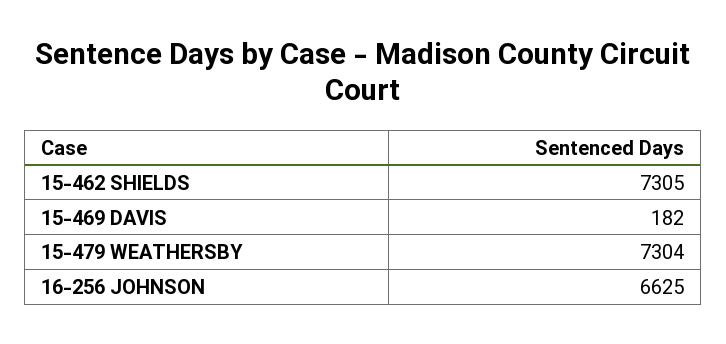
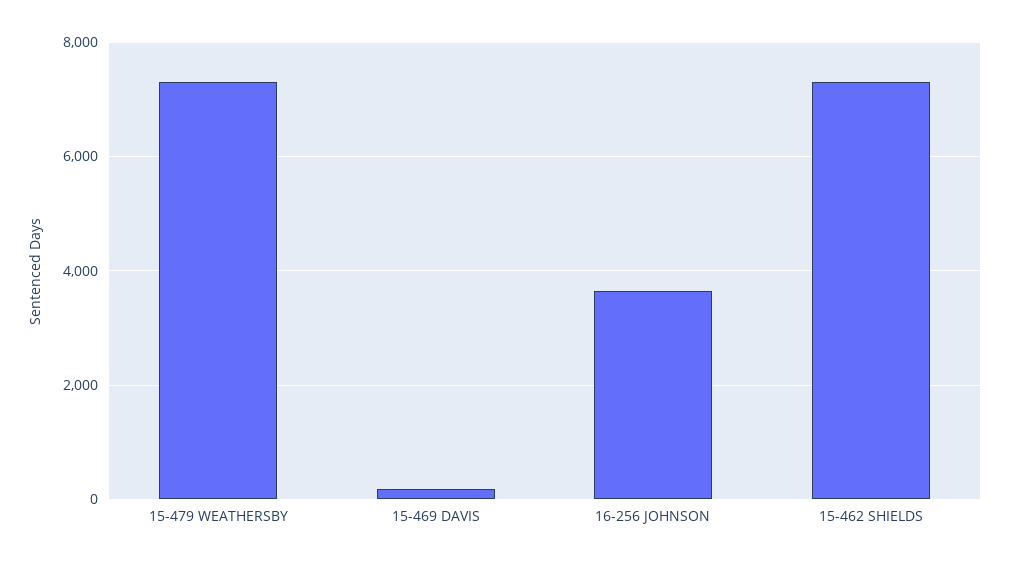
  {
    "15-462 SHIELDS": 7305,
    "15-469 DAVIS": 182,
    "15-479 WEATHERSBY": 7304,
-   "16-256 JOHNSON": 6625
+   "16-256 JOHNSON": 3600
  }

